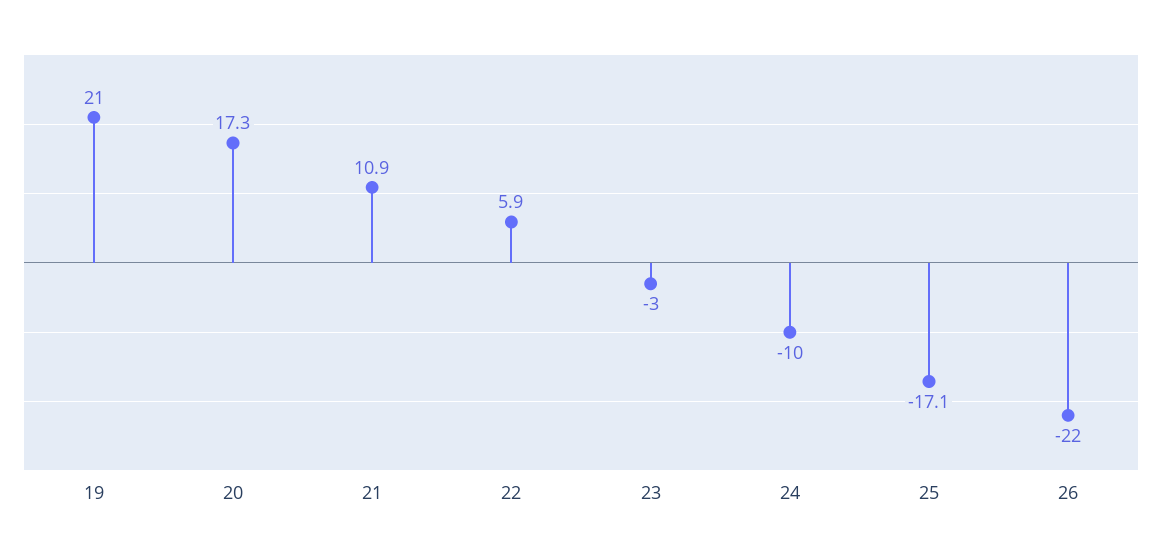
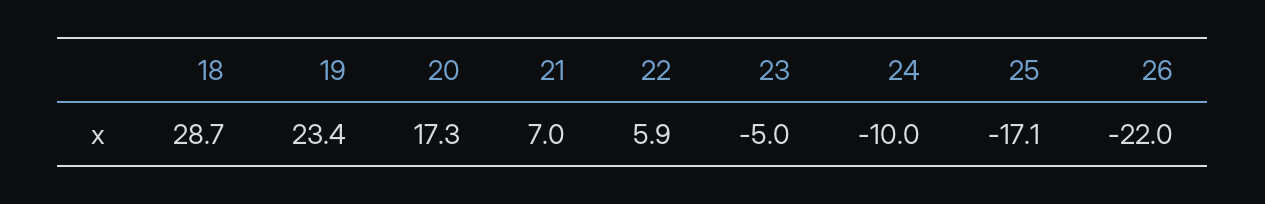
  {
-   "19": 21,
+   "19": 23.4,
    "20": 17.3,
-   "21": 10.9,
+   "21": 7,
    "22": 5.9,
-   "23": -3,
+   "23": -5,
    "24": -10,
    "25": -17.1,
-   "26": -22
+   "26": -22,
+   "18": 28.7
  }

